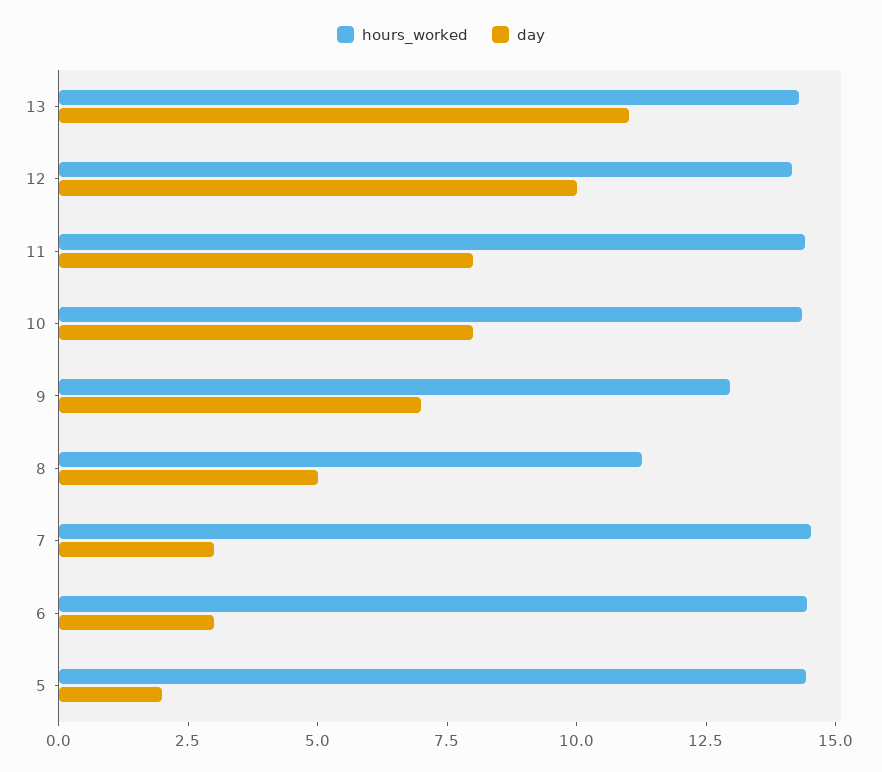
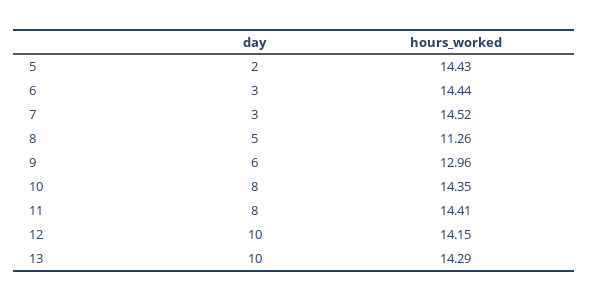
  {
    "hours_worked": {
      "13": 14.29,
      "12": 14.15,
      "11": 14.41,
      "10": 14.35,
      "9": 12.96,
      "8": 11.26,
      "7": 14.52,
      "6": 14.44,
      "5": 14.43
    },
    "day": {
-     "13": 11,
+     "13": 10,
      "12": 10,
      "11": 8,
      "10": 8,
-     "9": 7,
+     "9": 6,
      "8": 5,
      "7": 3,
      "6": 3,
      "5": 2
    }
  }

